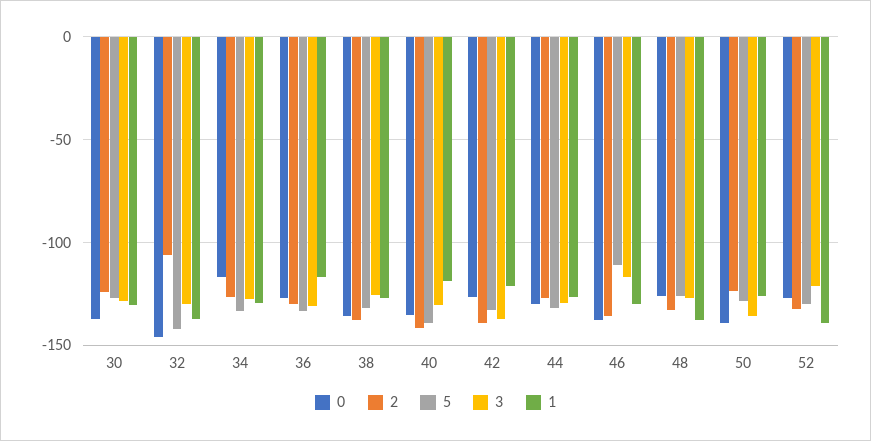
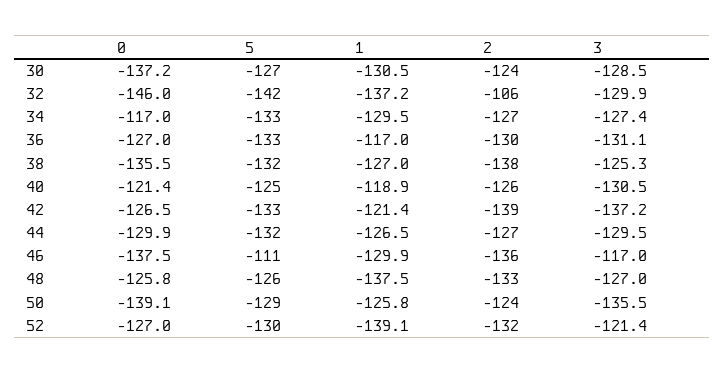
  {
    "0": {
      "30": -137.2,
      "32": -146,
      "34": -117,
      "36": -127,
      "38": -135.5,
-     "40": -135,
+     "40": -121.4,
      "42": -126.5,
      "44": -129.9,
      "46": -137.5,
      "48": -125.8,
      "50": -139.1,
      "52": -127
    },
    "2": {
      "30": -124,
      "32": -106,
      "34": -127,
      "36": -130,
      "38": -138,
-     "40": -140,
+     "40": -126,
      "42": -139,
      "44": -127,
      "46": -136,
      "48": -133,
      "50": -124,
      "52": -132
    },
    "5": {
      "30": -127,
      "32": -142,
      "34": -133,
      "36": -133,
      "38": -132,
-     "40": -140,
+     "40": -125,
      "42": -133,
      "44": -132,
      "46": -111,
      "48": -126,
      "50": -129,
      "52": -130
    },
    "3": {
      "30": -128.5,
      "32": -129.9,
      "34": -127.4,
      "36": -131.1,
      "38": -125.3,
      "40": -130.5,
      "42": -137.2,
      "44": -129.5,
      "46": -117,
      "48": -127,
      "50": -135.5,
      "52": -121.4
    },
    "1": {
      "30": -130.5,
      "32": -137.2,
      "34": -129.5,
      "36": -117,
      "38": -127,
      "40": -118.9,
      "42": -121.4,
      "44": -126.5,
      "46": -129.9,
      "48": -137.5,
      "50": -125.8,
      "52": -139.1
    }
  }

